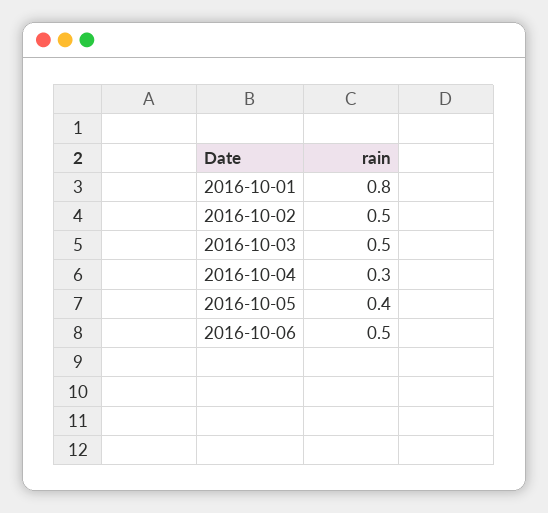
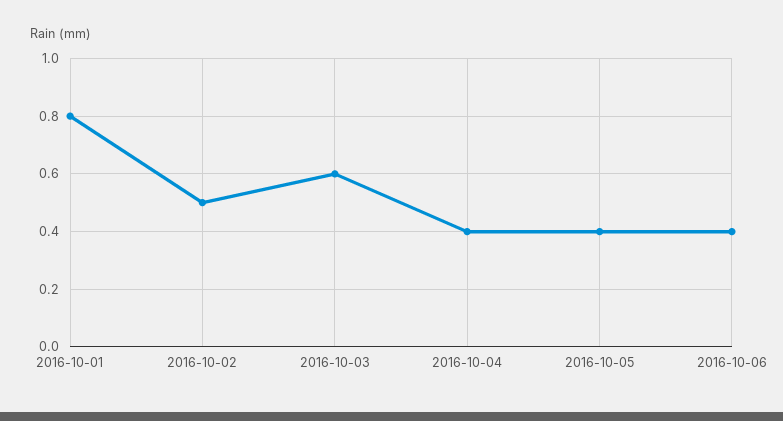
  {
    "2016-10-01": 0.8,
    "2016-10-02": 0.5,
-   "2016-10-03": 0.5,
+   "2016-10-03": 0.6,
-   "2016-10-04": 0.3,
+   "2016-10-04": 0.4,
    "2016-10-05": 0.4,
-   "2016-10-06": 0.5
+   "2016-10-06": 0.4
  }

